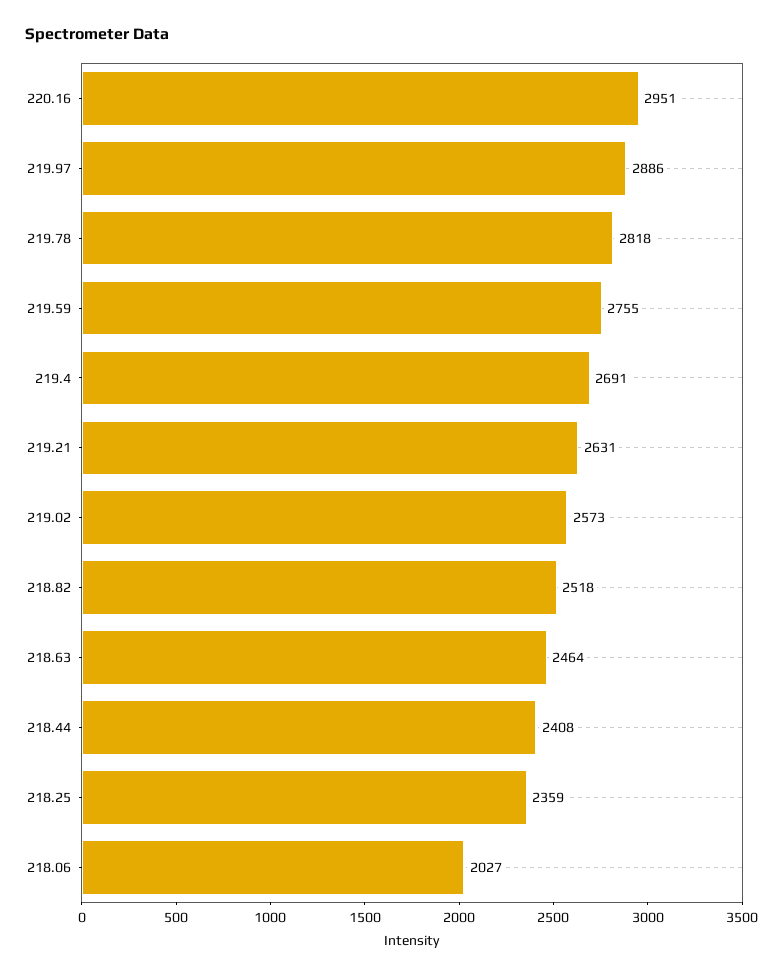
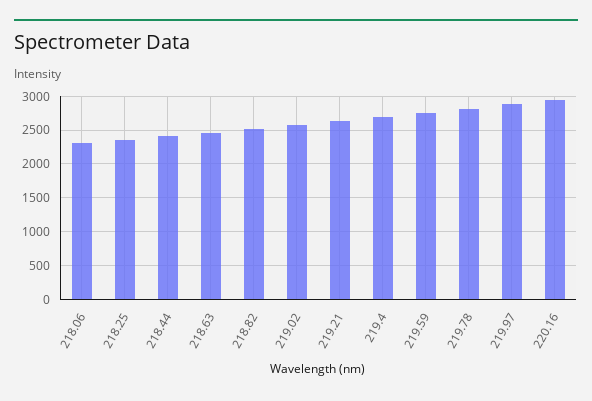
  {
    "220.16": 2951,
    "219.97": 2886,
    "219.78": 2818,
    "219.59": 2755,
    "219.4": 2691,
    "219.21": 2631,
    "219.02": 2573,
    "218.82": 2518,
    "218.63": 2464,
    "218.44": 2408,
    "218.25": 2359,
-   "218.06": 2027
+   "218.06": 2300
  }

